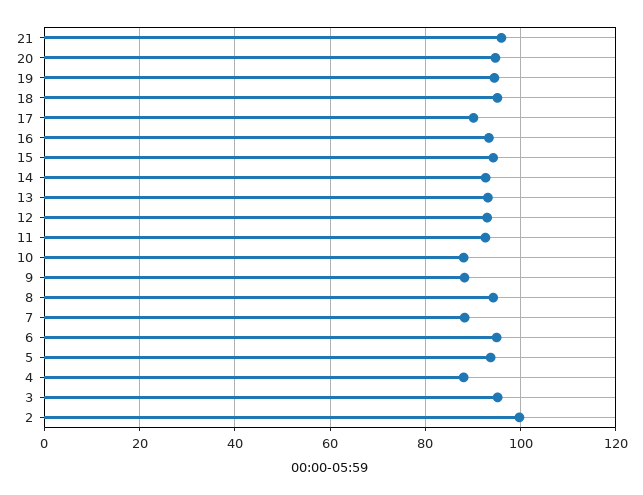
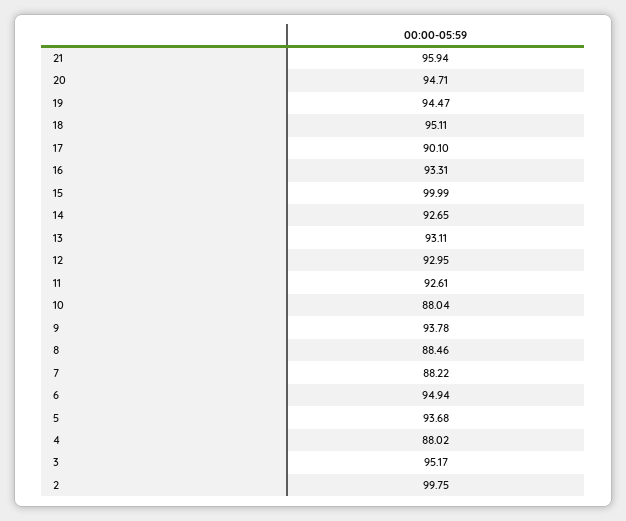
  {
    "21": 95.94,
    "20": 94.71,
    "19": 94.47,
    "18": 95.11,
    "17": 90.1,
    "16": 93.31,
-   "15": 94,
+   "15": 99.99,
    "14": 92.65,
    "13": 93.11,
    "12": 92.95,
    "11": 92.61,
    "10": 88.04,
-   "9": 88,
+   "9": 93.78,
-   "8": 94,
+   "8": 88.46,
    "7": 88.22,
    "6": 94.94,
    "5": 93.68,
    "4": 88.02,
    "3": 95.17,
    "2": 99.75
  }

